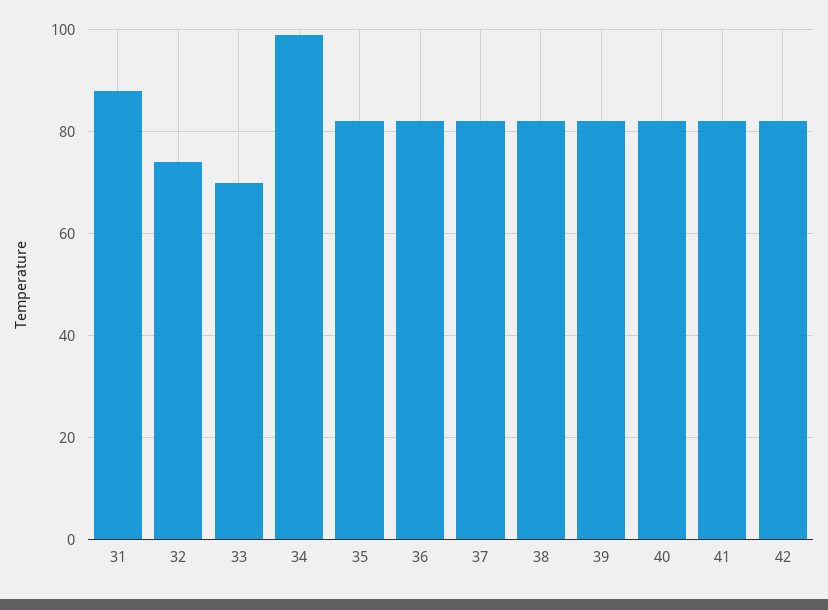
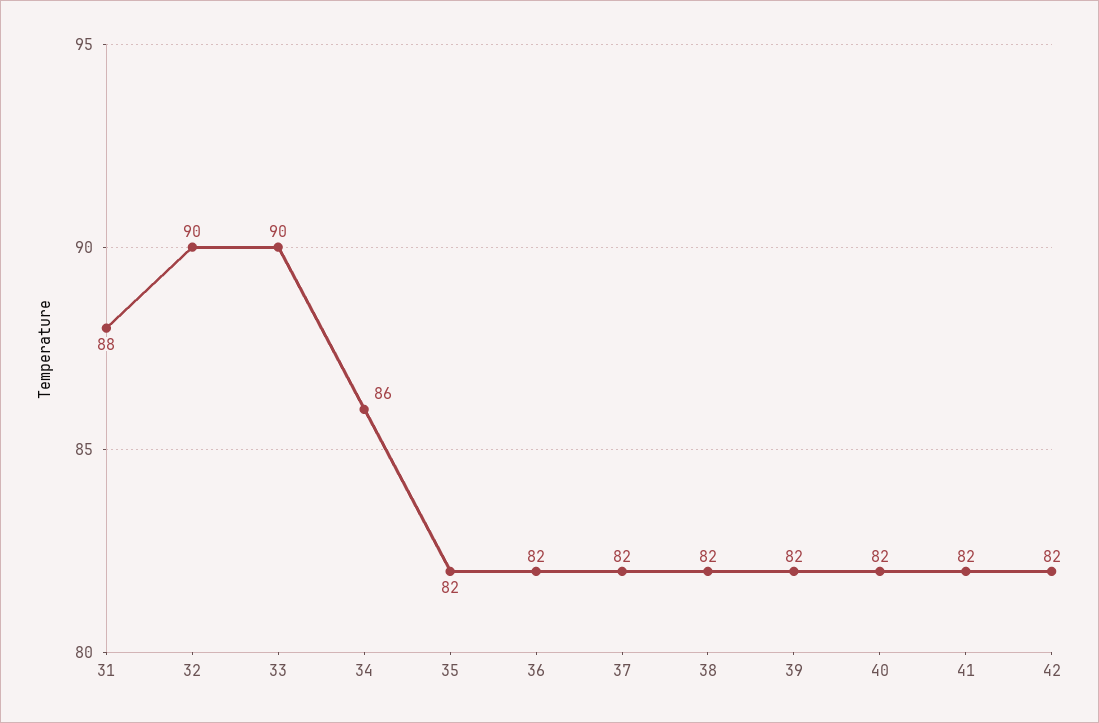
  {
    "31": 88,
-   "32": 75,
+   "32": 90,
-   "33": 70,
+   "33": 90,
-   "34": 100,
+   "34": 86,
    "35": 82,
    "36": 82,
    "37": 82,
    "38": 82,
    "39": 82,
    "40": 82,
    "41": 82,
    "42": 82
  }

